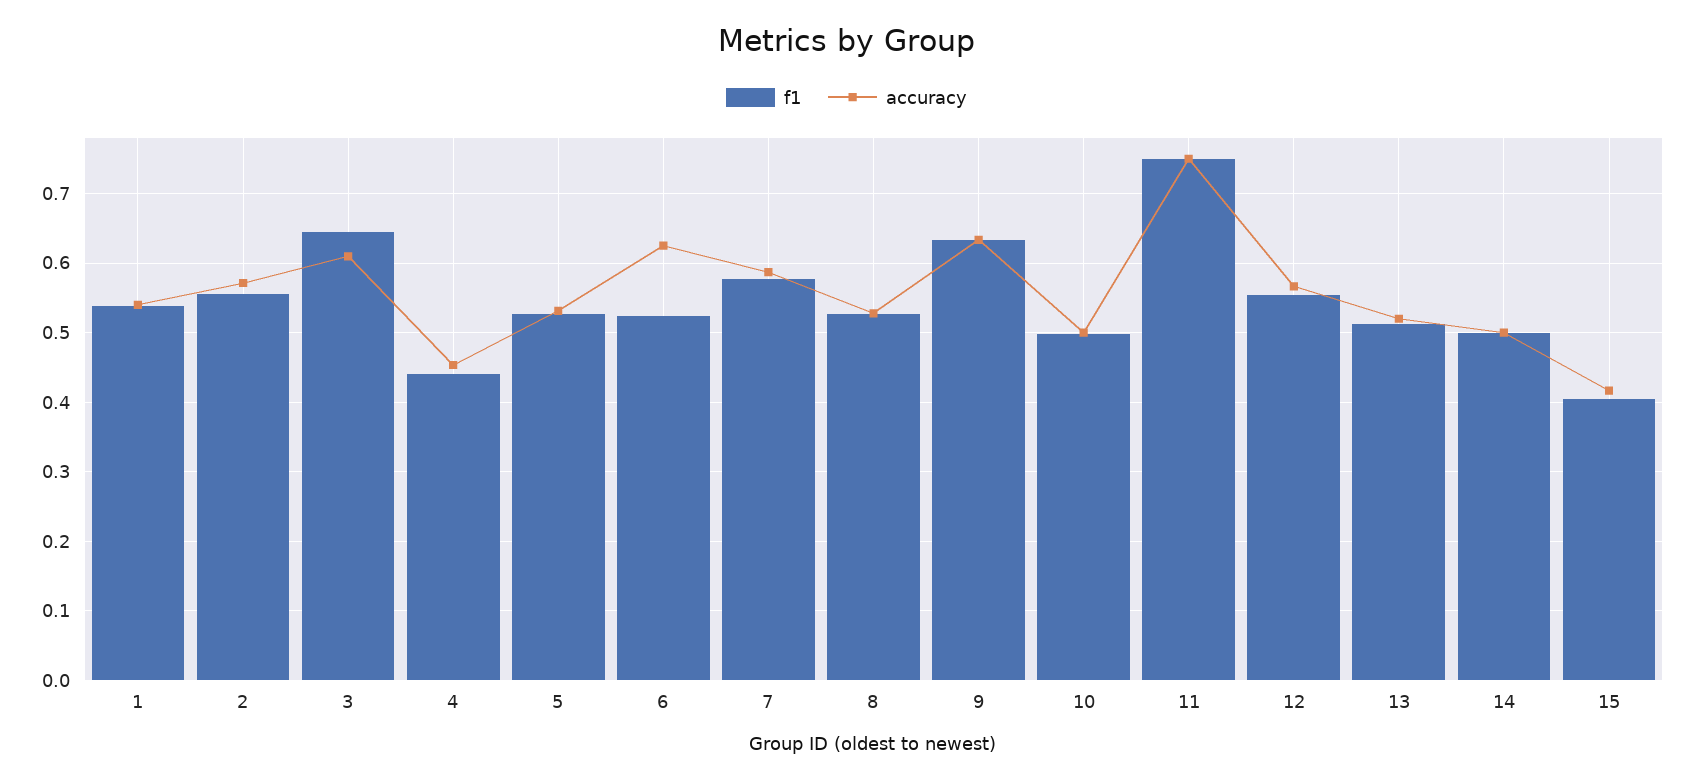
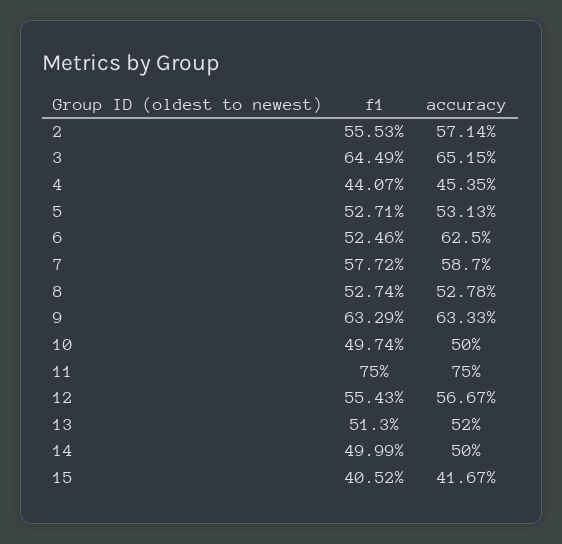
  {
    "f1": {
-     "1": 0.54,
      "2": 0.5553,
      "3": 0.6449,
      "4": 0.4407,
      "5": 0.5271,
      "6": 0.5246,
      "7": 0.5772,
      "8": 0.5274,
      "9": 0.6329,
      "10": 0.4974,
      "11": 0.75,
      "12": 0.5543,
      "13": 0.513,
      "14": 0.4999,
      "15": 0.4052
    },
    "accuracy": {
-     "1": 0.54,
      "2": 0.5714,
-     "3": 0.61,
+     "3": 0.6515,
      "4": 0.4535,
      "5": 0.5313,
      "6": 0.625,
      "7": 0.587,
      "8": 0.5278,
      "9": 0.6333,
      "10": 0.5,
      "11": 0.75,
      "12": 0.5667,
      "13": 0.52,
      "14": 0.5,
      "15": 0.4167
    }
  }

